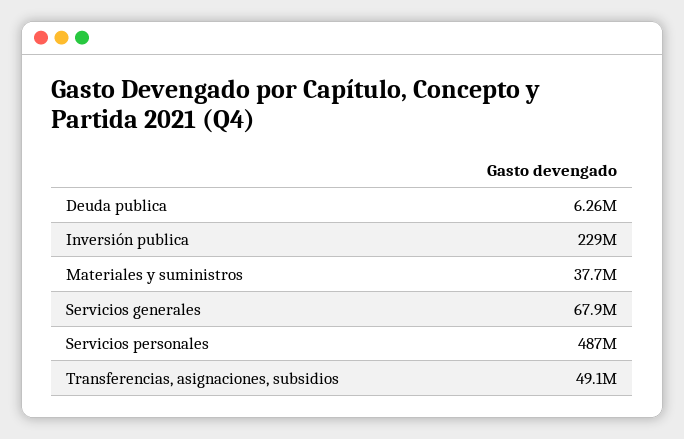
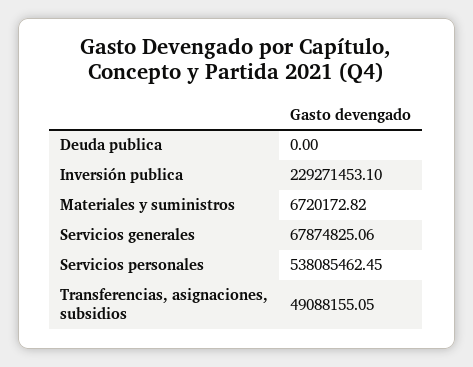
  {
-   "Deuda publica": 6260000,
+   "Deuda publica": 0,
    "Inversión publica": 229271453.1,
-   "Materiales y suministros": 37700000,
+   "Materiales y suministros": 6720172.82,
    "Servicios generales": 67874825.06,
-   "Servicios personales": 487000000,
+   "Servicios personales": 538085462.45,
    "Transferencias, asignaciones, subsidios": 49088155.05
  }

